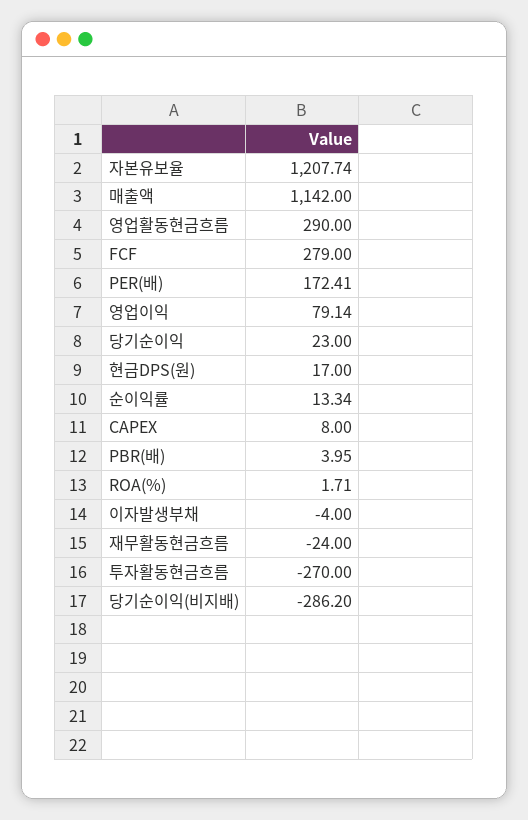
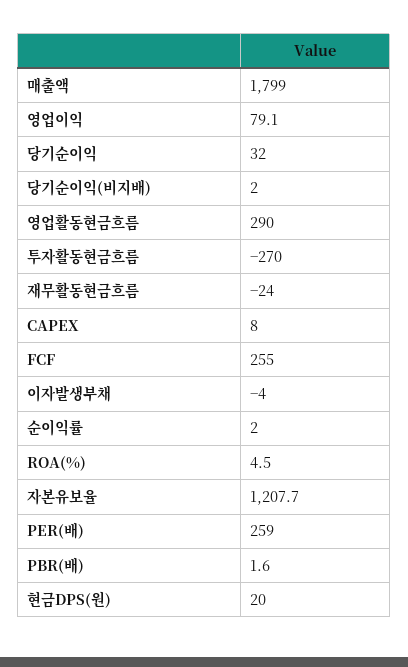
  {
    "자본유보율": 1207.74,
-   "매출액": 1142,
+   "매출액": 1799,
    "영업활동현금흐름": 290,
-   "FCF": 279,
+   "FCF": 255,
-   "PER(배)": 172.41,
+   "PER(배)": 259,
    "영업이익": 79.14,
-   "당기순이익": 23,
+   "당기순이익": 32,
-   "현금DPS(원)": 17,
+   "현금DPS(원)": 20,
-   "순이익률": 13.34,
+   "순이익률": 2,
    "CAPEX": 8,
-   "PBR(배)": 3.95,
+   "PBR(배)": 1.6,
-   "ROA(%)": 1.71,
+   "ROA(%)": 4.5,
    "이자발생부채": -4,
    "재무활동현금흐름": -24,
    "투자활동현금흐름": -270,
-   "당기순이익(비지배)": -286.2
+   "당기순이익(비지배)": 2
  }

